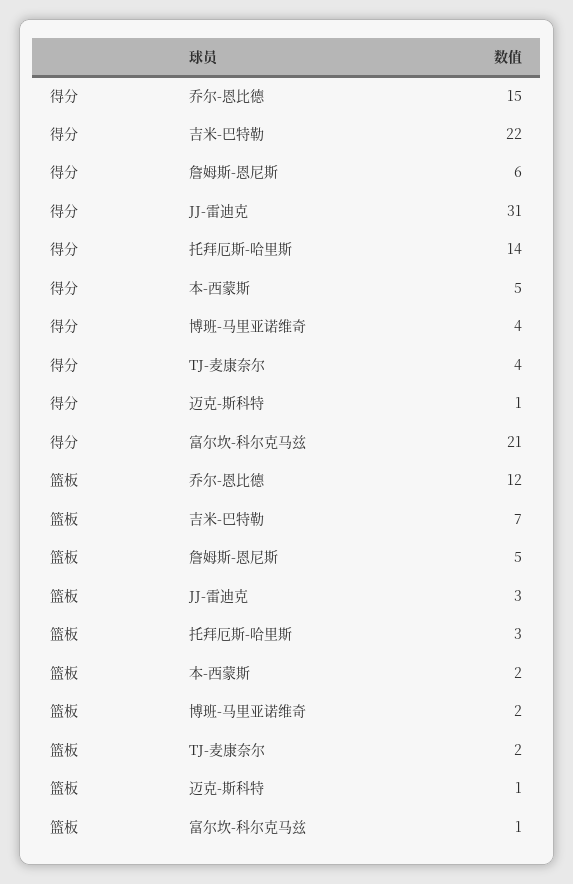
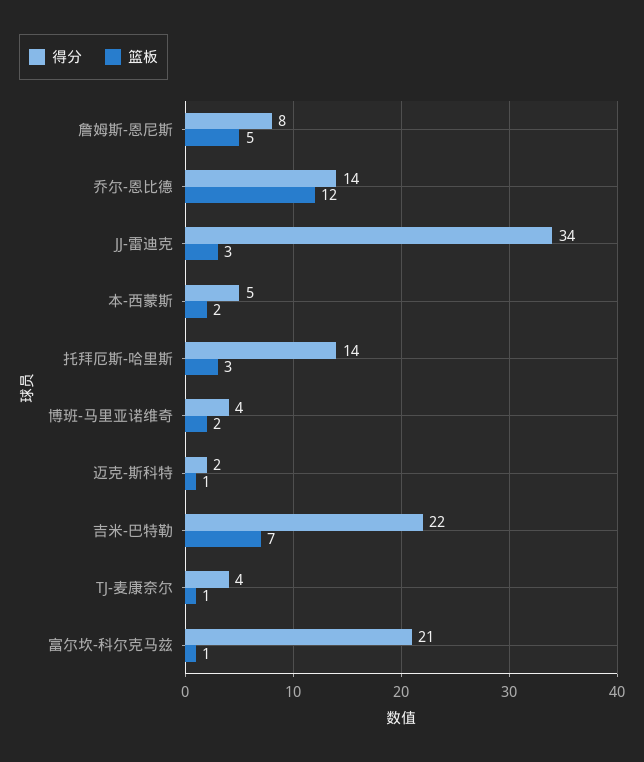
  {
    "得分": {
-     "乔尔-恩比德": 15,
+     "乔尔-恩比德": 14,
      "吉米-巴特勒": 22,
-     "詹姆斯-恩尼斯": 6,
+     "詹姆斯-恩尼斯": 8,
-     "JJ-雷迪克": 31,
+     "JJ-雷迪克": 34,
      "托拜厄斯-哈里斯": 14,
      "本-西蒙斯": 5,
      "博班-马里亚诺维奇": 4,
      "TJ-麦康奈尔": 4,
-     "迈克-斯科特": 1,
+     "迈克-斯科特": 2,
      "富尔坎-科尔克马兹": 21
    },
    "篮板": {
      "乔尔-恩比德": 12,
      "吉米-巴特勒": 7,
      "詹姆斯-恩尼斯": 5,
      "JJ-雷迪克": 3,
      "托拜厄斯-哈里斯": 3,
      "本-西蒙斯": 2,
      "博班-马里亚诺维奇": 2,
-     "TJ-麦康奈尔": 2,
+     "TJ-麦康奈尔": 1,
      "迈克-斯科特": 1,
      "富尔坎-科尔克马兹": 1
    }
  }

